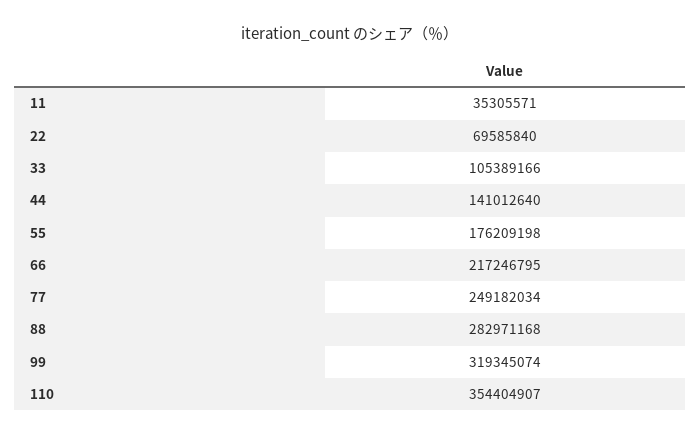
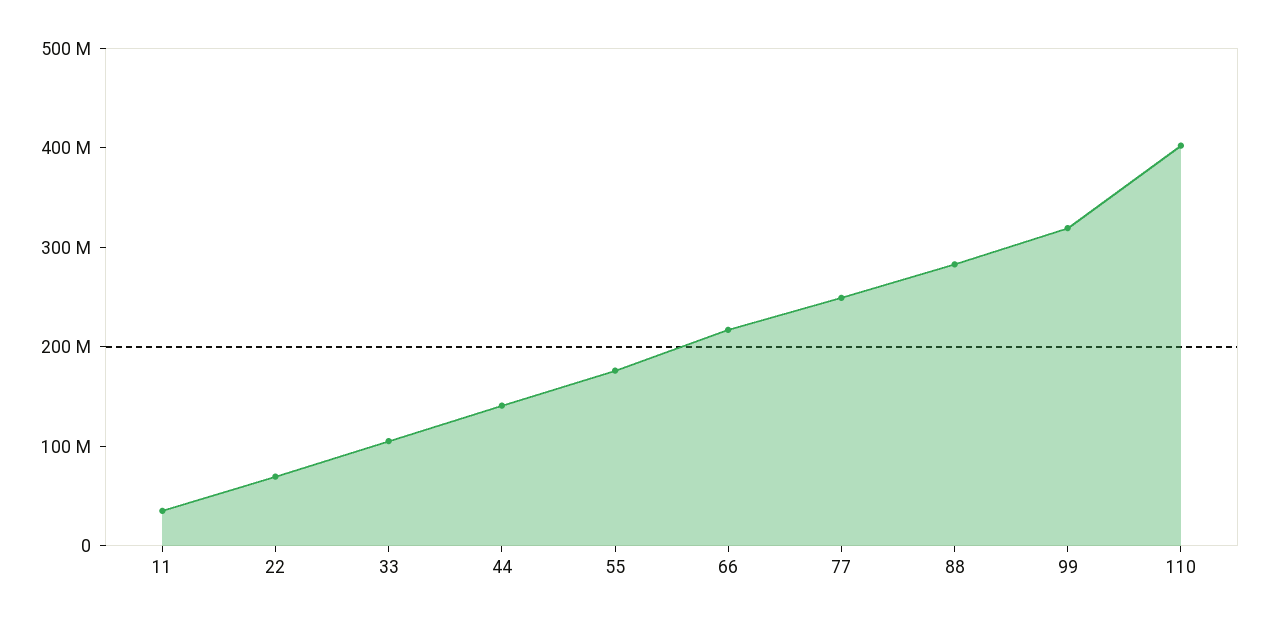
  {
    "11": 35305571,
    "22": 69585840,
    "33": 105389166,
    "44": 141012640,
    "55": 176209198,
    "66": 217246795,
    "77": 249182034,
    "88": 282971168,
    "99": 319345074,
-   "110": 354404907
+   "110": 400000000
  }

